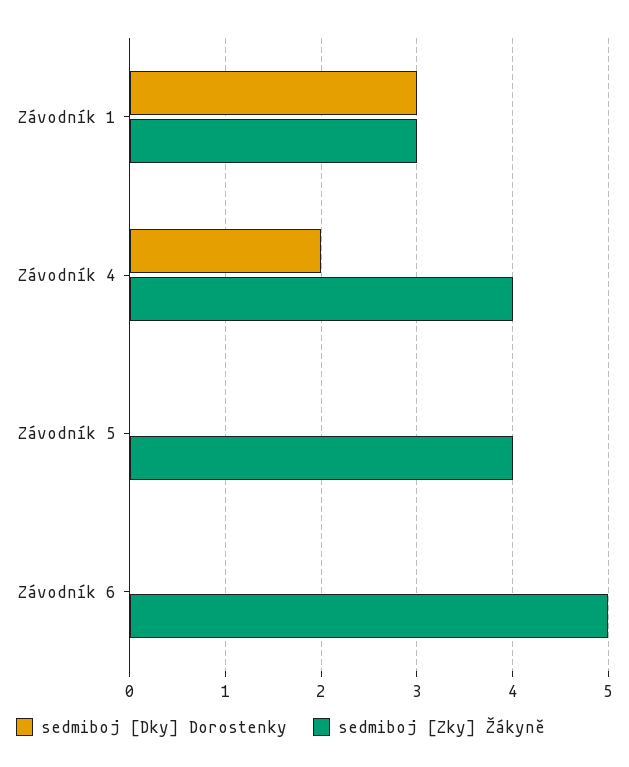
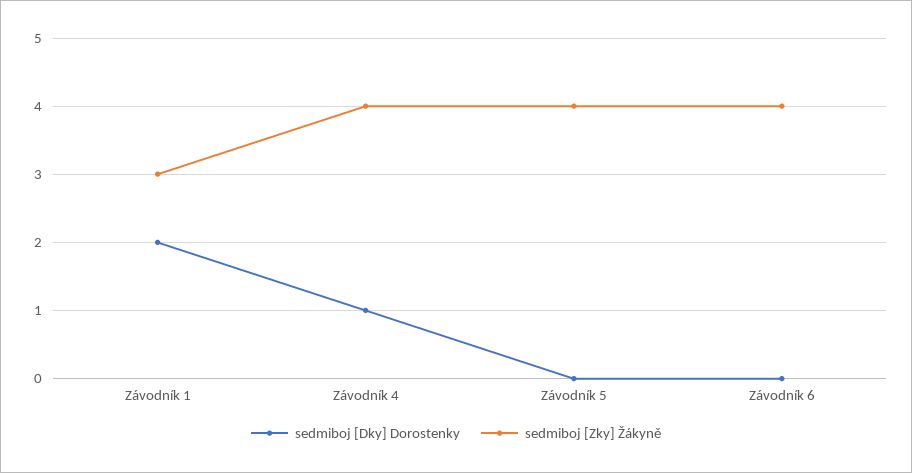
  {
    "sedmiboj [Dky] Dorostenky": {
-     "Závodník 1": 3,
+     "Závodník 1": 2,
-     "Závodník 4": 2,
+     "Závodník 4": 1,
      "Závodník 5": 0,
      "Závodník 6": 0
    },
    "sedmiboj [Zky] Žákyně": {
      "Závodník 1": 3,
      "Závodník 4": 4,
      "Závodník 5": 4,
-     "Závodník 6": 5
+     "Závodník 6": 4
    }
  }

